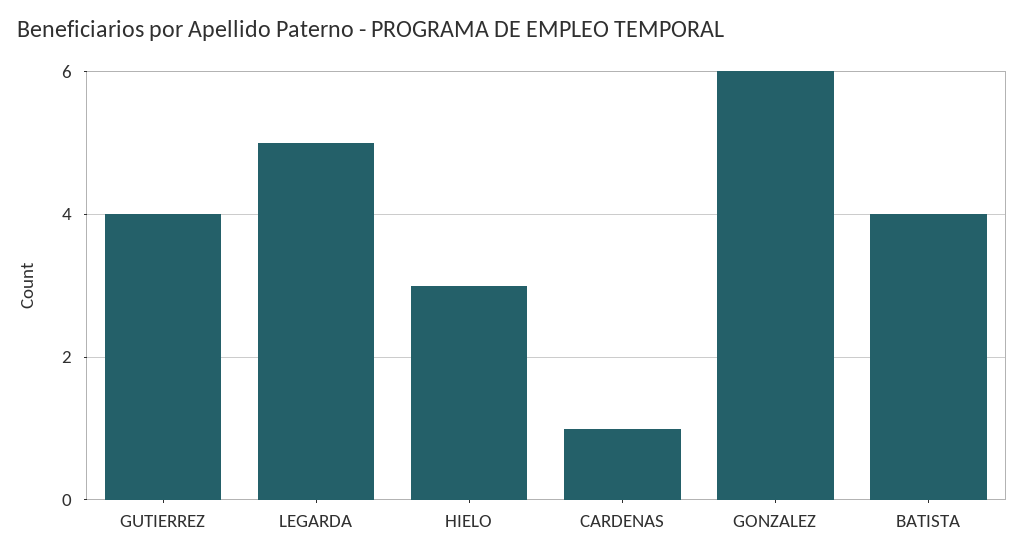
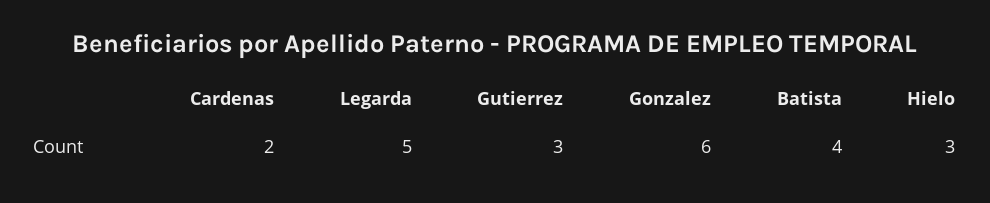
  {
-   "GUTIERREZ": 4,
+   "GUTIERREZ": 3,
    "LEGARDA": 5,
    "HIELO": 3,
-   "CARDENAS": 1,
+   "CARDENAS": 2,
    "GONZALEZ": 6,
    "BATISTA": 4
  }

